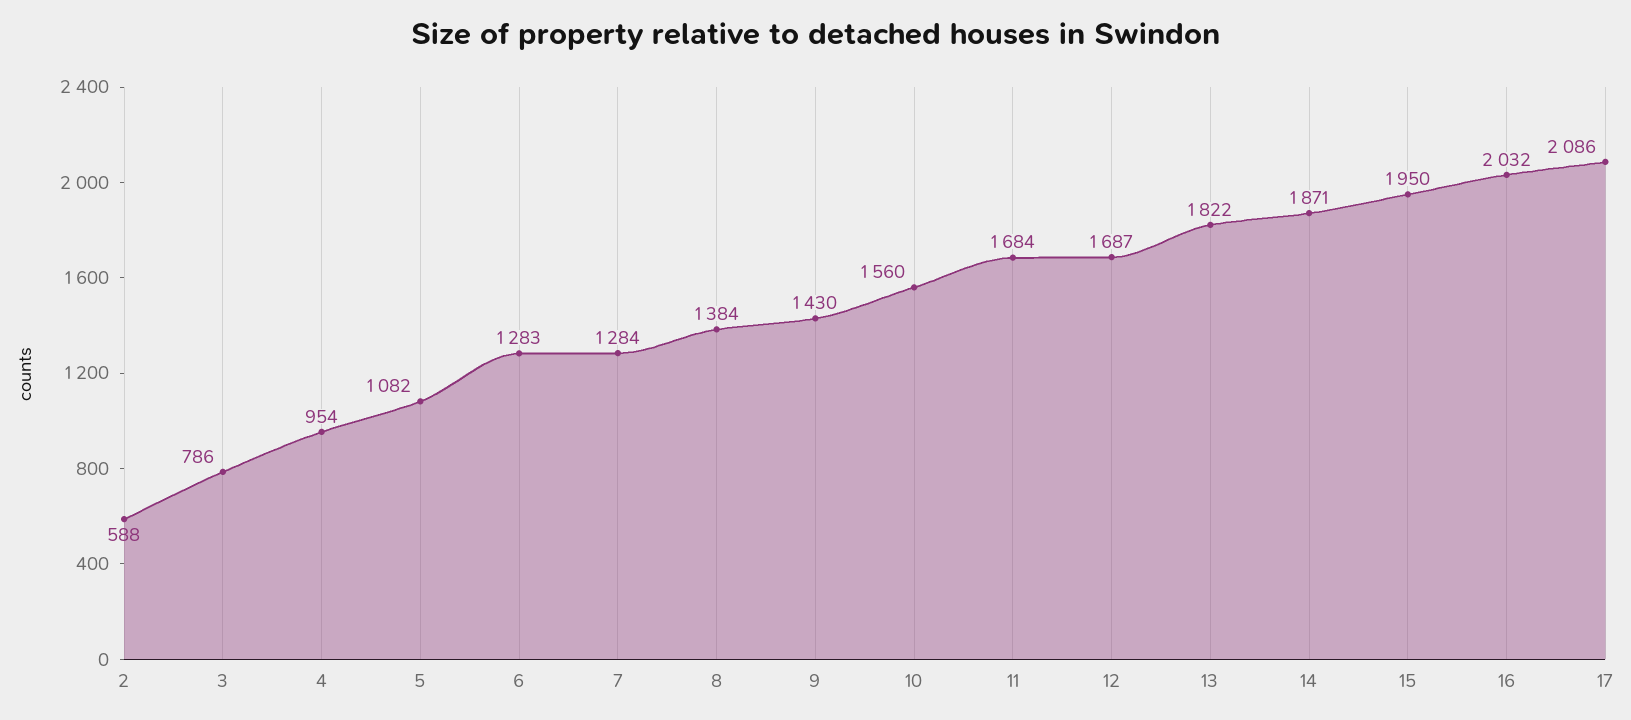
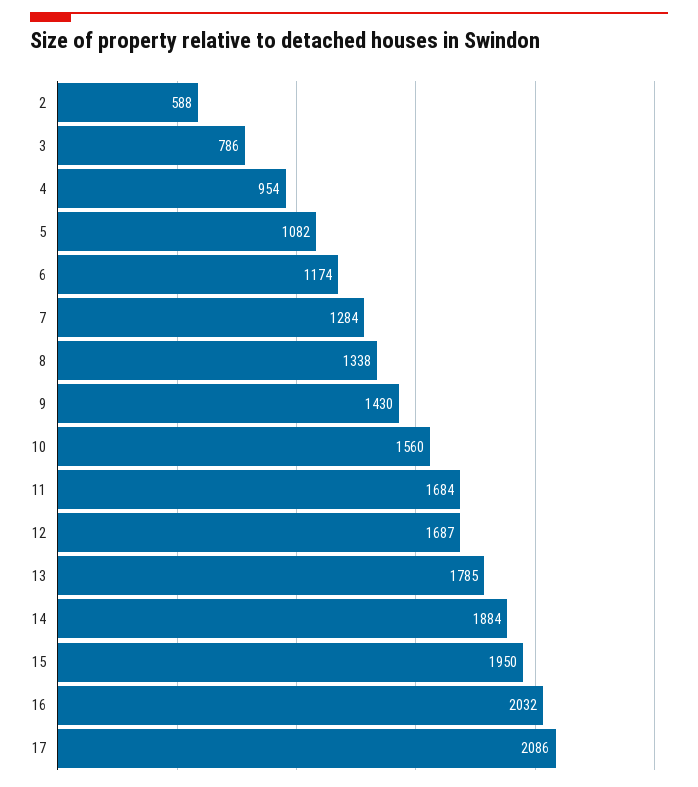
  {
    "2": 588,
    "3": 786,
    "4": 954,
    "5": 1082,
-   "6": 1283,
+   "6": 1174,
    "7": 1284,
-   "8": 1384,
+   "8": 1338,
    "9": 1430,
    "10": 1560,
    "11": 1684,
    "12": 1687,
-   "13": 1822,
+   "13": 1785,
-   "14": 1871,
+   "14": 1884,
    "15": 1950,
    "16": 2032,
    "17": 2086
  }

